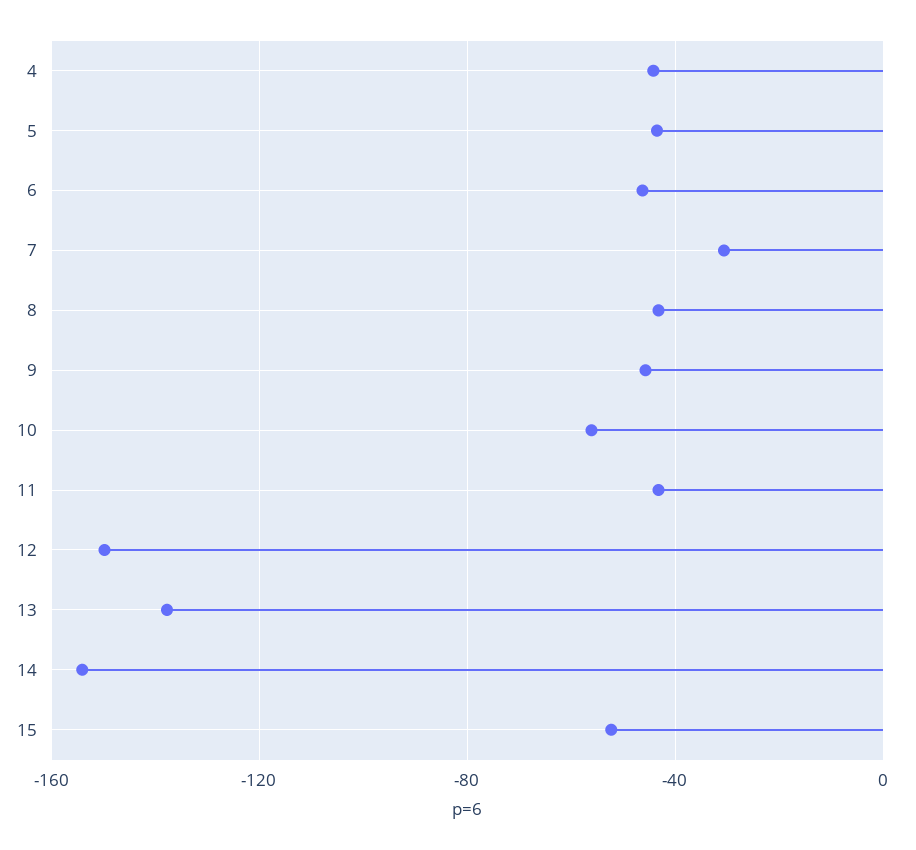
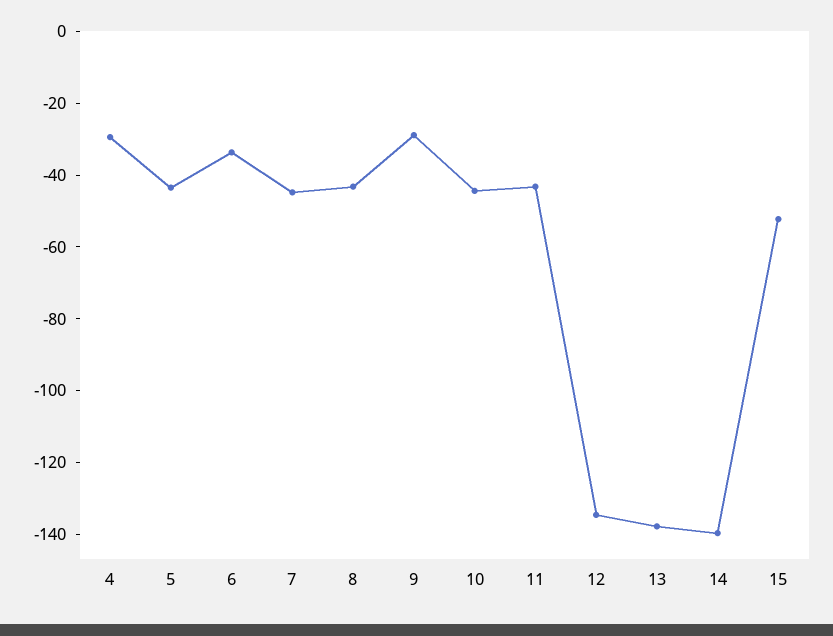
  {
-   "4": -45,
+   "4": -30,
    "5": -45,
-   "6": -45,
+   "6": -35,
-   "7": -30,
+   "7": -45,
    "8": -45,
-   "9": -45,
+   "9": -30,
-   "10": -55,
+   "10": -45,
    "11": -45,
-   "12": -150,
+   "12": -135,
    "13": -140,
-   "14": -155,
+   "14": -140,
    "15": -50
  }

